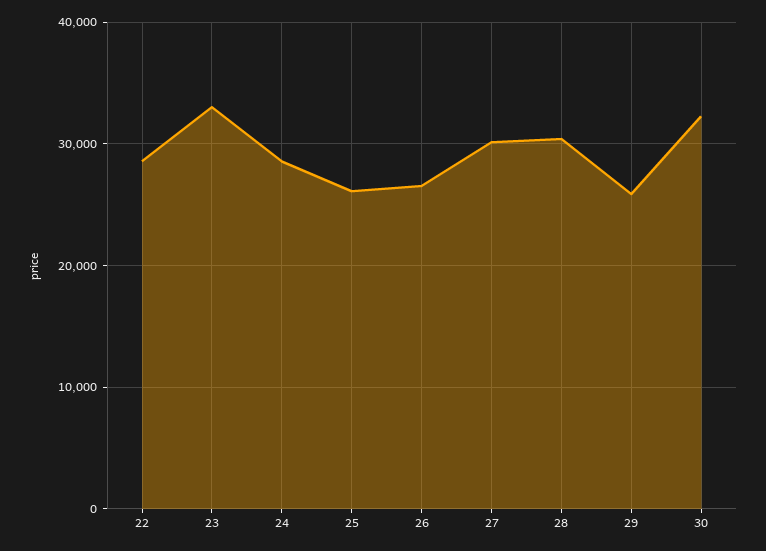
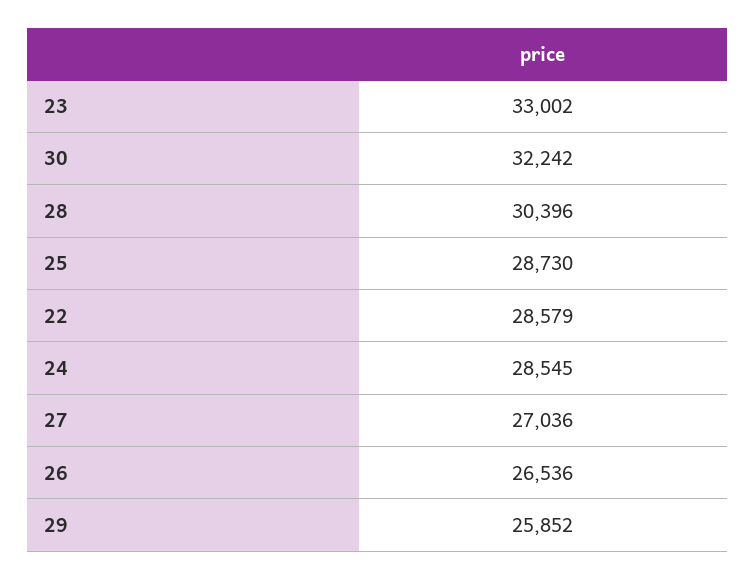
  {
    "22": 28579,
    "23": 33002,
    "24": 28545,
-   "25": 26000,
+   "25": 28730,
    "26": 26536,
-   "27": 30000,
+   "27": 27036,
    "28": 30396,
    "29": 25852,
    "30": 32242
  }

